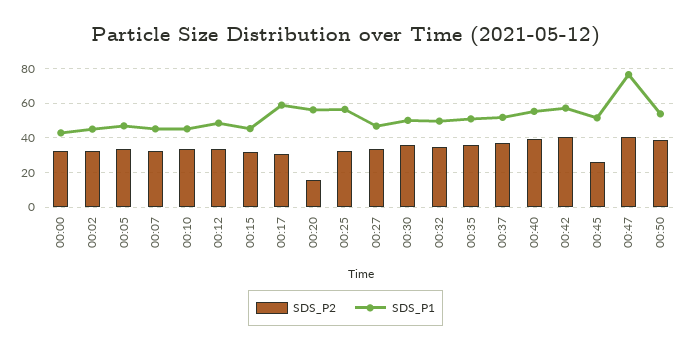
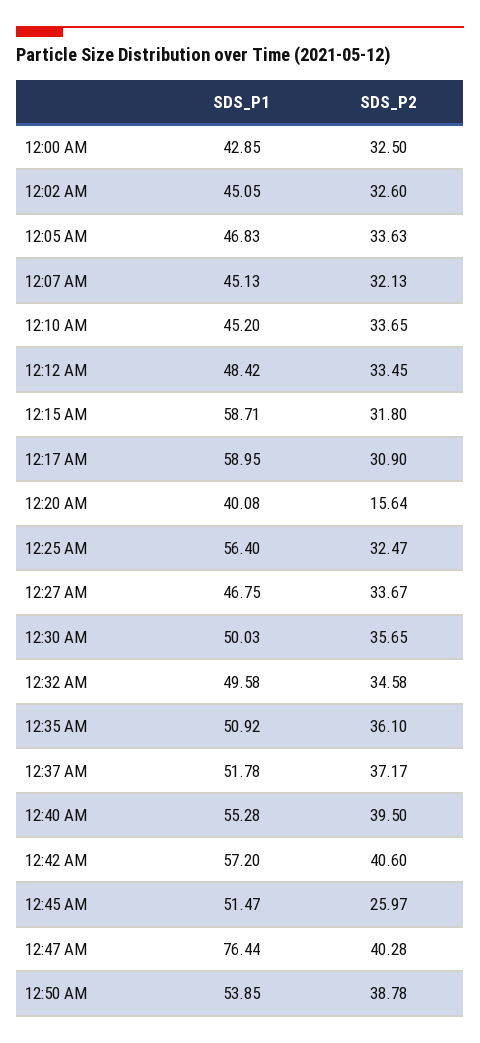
  {
    "SDS_P2": {
      "00:00": 32.5,
      "00:02": 32.6,
      "00:05": 33.63,
      "00:07": 32.13,
      "00:10": 33.65,
      "00:12": 33.45,
      "00:15": 31.8,
      "00:17": 30.9,
      "00:20": 15.64,
      "00:25": 32.47,
      "00:27": 33.67,
      "00:30": 35.65,
      "00:32": 34.58,
      "00:35": 36.1,
      "00:37": 37.17,
      "00:40": 39.5,
      "00:42": 40.6,
      "00:45": 25.97,
      "00:47": 40.28,
      "00:50": 38.78
    },
    "SDS_P1": {
      "00:00": 42.85,
      "00:02": 45.05,
      "00:05": 46.83,
      "00:07": 45.13,
      "00:10": 45.2,
      "00:12": 48.42,
-     "00:15": 45,
+     "00:15": 58.71,
      "00:17": 58.95,
-     "00:20": 55,
+     "00:20": 40.08,
      "00:25": 56.4,
      "00:27": 46.75,
      "00:30": 50.03,
      "00:32": 49.58,
      "00:35": 50.92,
      "00:37": 51.78,
      "00:40": 55.28,
      "00:42": 57.2,
      "00:45": 51.47,
      "00:47": 76.44,
      "00:50": 53.85
    }
  }

